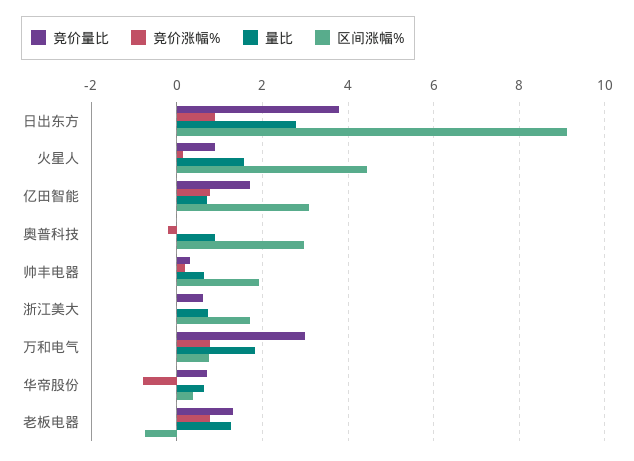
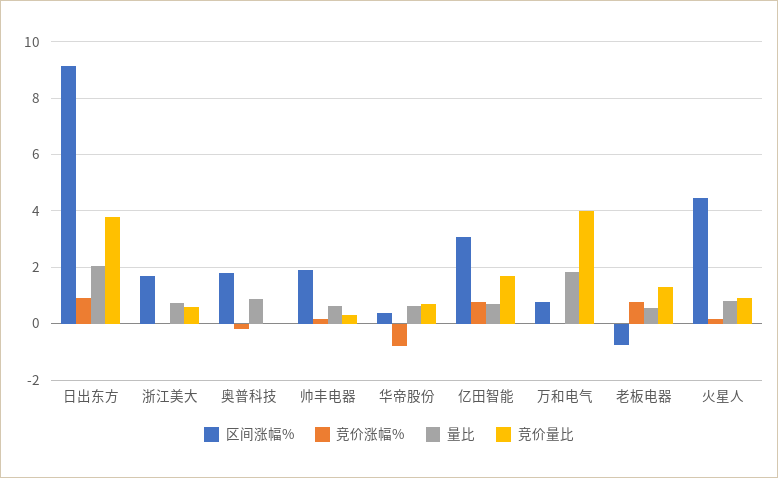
  {
    "竞价量比": {
      "日出东方": 3.8,
      "火星人": 1,
      "亿田智能": 1.8,
      "奥普科技": 0,
      "帅丰电器": 0.4,
      "浙江美大": 0.6,
-     "万和电气": 3,
+     "万和电气": 4,
      "华帝股份": 0.8,
      "老板电器": 1.4
    },
    "竞价涨幅%": {
      "日出东方": 1,
      "火星人": 0.2,
      "亿田智能": 0.8,
      "奥普科技": -0.2,
      "帅丰电器": 0.2,
      "浙江美大": 0,
-     "万和电气": 0.8,
+     "万和电气": 0,
      "华帝股份": -0.8,
      "老板电器": 0.8
    },
    "量比": {
-     "日出东方": 2.8,
+     "日出东方": 2,
-     "火星人": 1.6,
+     "火星人": 0.75,
      "亿田智能": 0.8,
      "奥普科技": 0.8,
      "帅丰电器": 0.6,
      "浙江美大": 0.8,
      "万和电气": 1.8,
      "华帝股份": 0.6,
-     "老板电器": 1.2
+     "老板电器": 0.5
    },
    "区间涨幅%": {
      "日出东方": 9.2,
      "火星人": 4.4,
      "亿田智能": 3,
-     "奥普科技": 3,
+     "奥普科技": 1.75,
      "帅丰电器": 2,
      "浙江美大": 1.8,
      "万和电气": 0.8,
      "华帝股份": 0.4,
      "老板电器": -0.8
    }
  }

